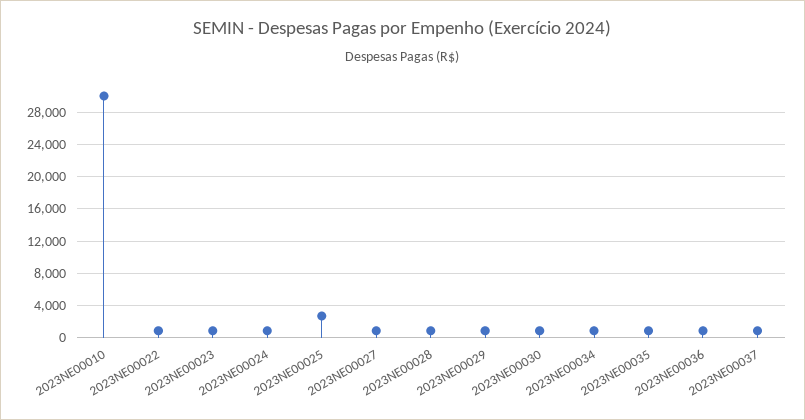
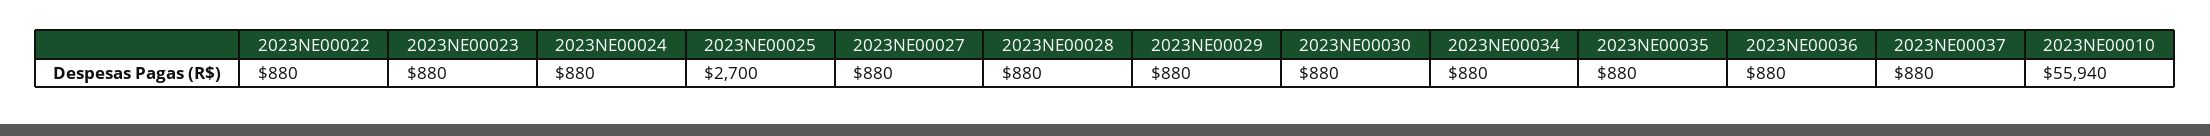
  {
-   "2023NE00010": 30000,
+   "2023NE00010": 55940,
    "2023NE00022": 880,
    "2023NE00023": 880,
    "2023NE00024": 880,
    "2023NE00025": 2700,
    "2023NE00027": 880,
    "2023NE00028": 880,
    "2023NE00029": 880,
    "2023NE00030": 880,
    "2023NE00034": 880,
    "2023NE00035": 880,
    "2023NE00036": 880,
    "2023NE00037": 880
  }

